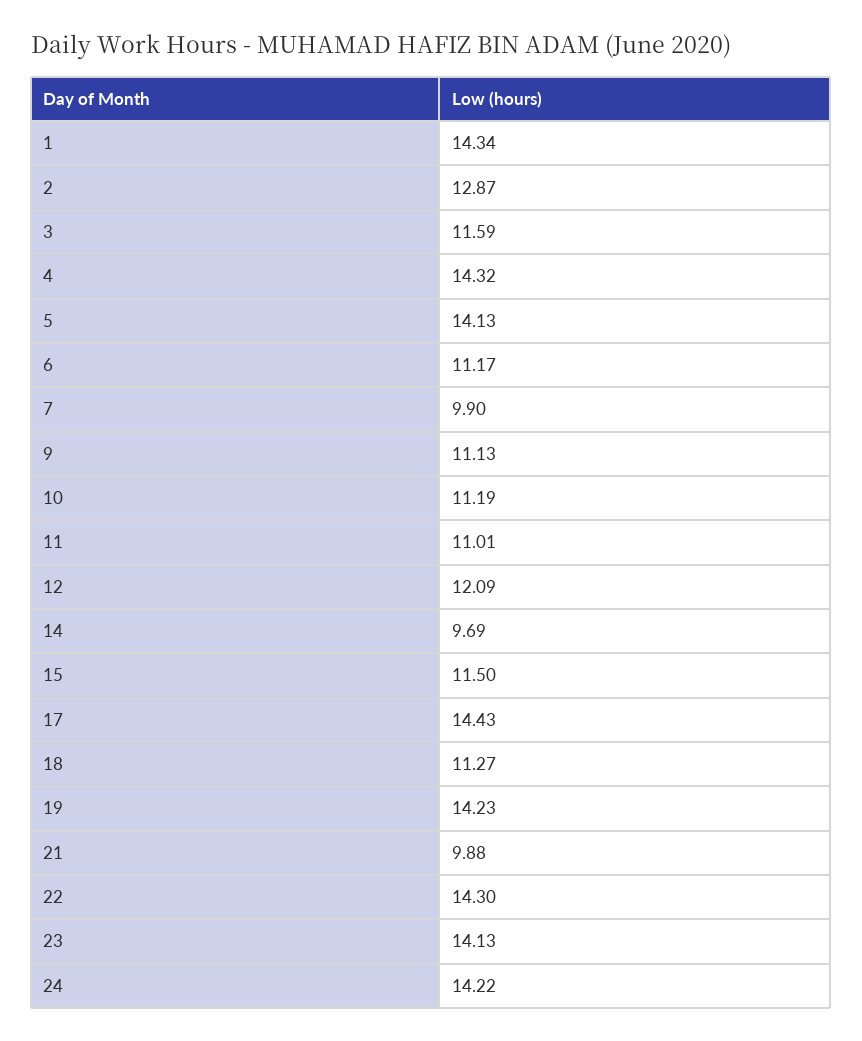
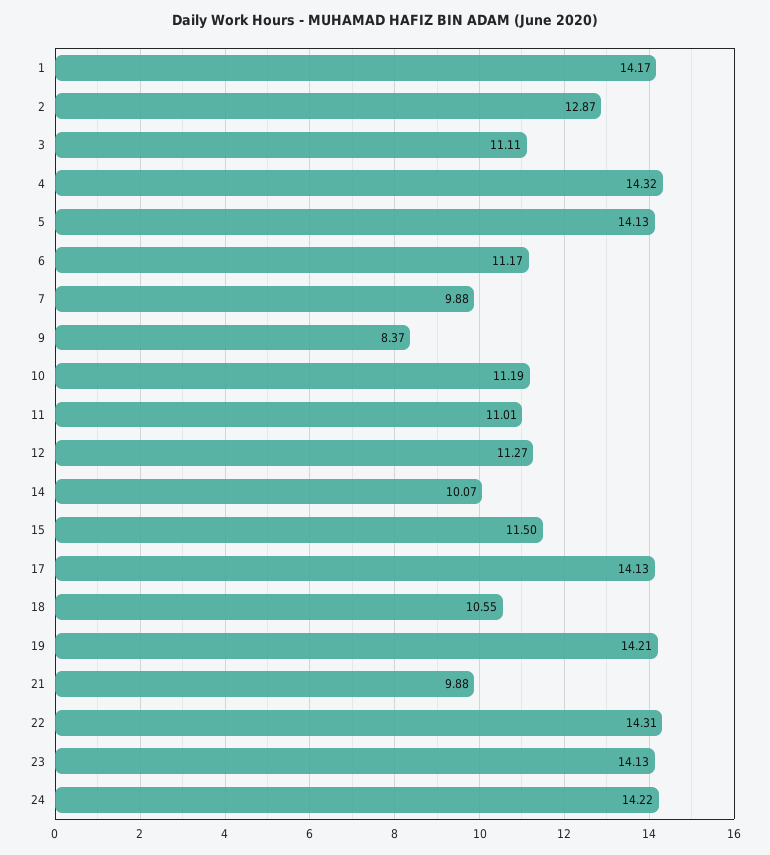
  {
-   "1": 14.34,
+   "1": 14.17,
    "2": 12.87,
-   "3": 11.59,
+   "3": 11.11,
    "4": 14.32,
    "5": 14.13,
    "6": 11.17,
-   "7": 9.9,
+   "7": 9.88,
-   "9": 11.13,
+   "9": 8.37,
    "10": 11.19,
    "11": 11.01,
-   "12": 12.09,
+   "12": 11.27,
-   "14": 9.69,
+   "14": 10.07,
    "15": 11.5,
-   "17": 14.43,
+   "17": 14.13,
-   "18": 11.27,
+   "18": 10.55,
-   "19": 14.23,
+   "19": 14.21,
    "21": 9.88,
-   "22": 14.3,
+   "22": 14.31,
    "23": 14.13,
    "24": 14.22
  }

